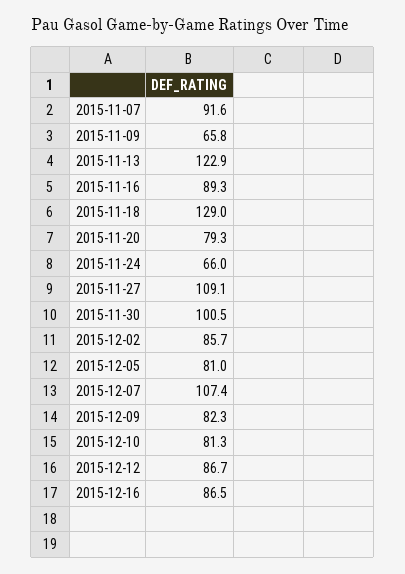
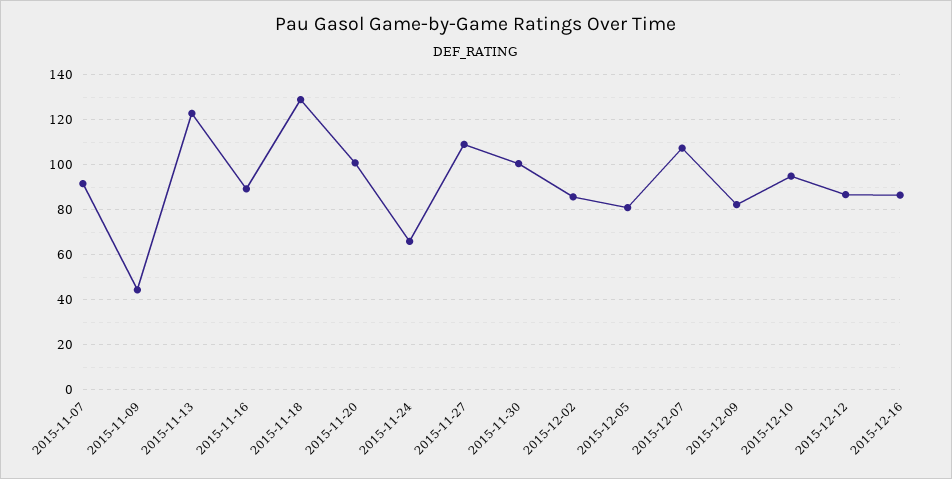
  {
    "2015-11-07": 91.6,
-   "2015-11-09": 65.8,
+   "2015-11-09": 45,
    "2015-11-13": 122.9,
    "2015-11-16": 89.3,
    "2015-11-18": 129,
-   "2015-11-20": 79.3,
+   "2015-11-20": 100,
    "2015-11-24": 66,
    "2015-11-27": 109.1,
    "2015-11-30": 100.5,
    "2015-12-02": 85.7,
    "2015-12-05": 81,
    "2015-12-07": 107.4,
    "2015-12-09": 82.3,
-   "2015-12-10": 81.3,
+   "2015-12-10": 95,
    "2015-12-12": 86.7,
    "2015-12-16": 86.5
  }

